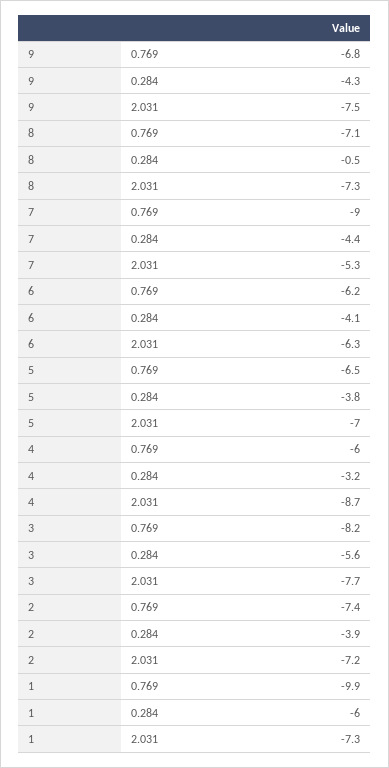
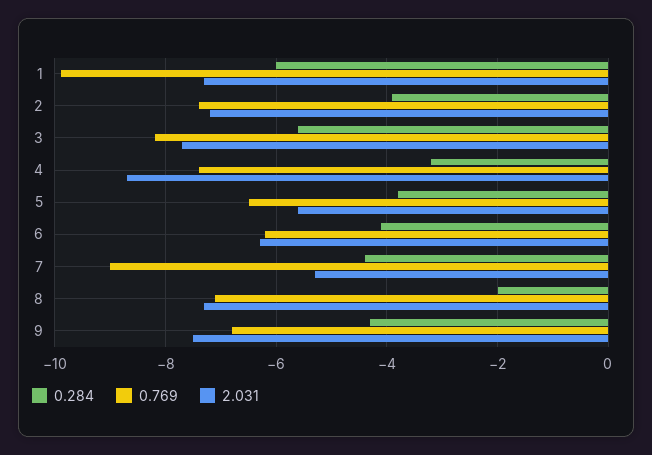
  {
    "0.769": {
      "9": -6.8,
      "8": -7.1,
      "7": -9,
      "6": -6.2,
      "5": -6.5,
-     "4": -6,
+     "4": -7.5,
      "3": -8.2,
      "2": -7.4,
      "1": -9.9
    },
    "0.284": {
      "9": -4.3,
-     "8": -0.5,
+     "8": -2,
      "7": -4.4,
      "6": -4.1,
      "5": -3.8,
      "4": -3.2,
      "3": -5.6,
      "2": -3.9,
      "1": -6
    },
    "2.031": {
      "9": -7.5,
      "8": -7.3,
      "7": -5.3,
      "6": -6.3,
-     "5": -7,
+     "5": -5.5,
      "4": -8.7,
      "3": -7.7,
      "2": -7.2,
      "1": -7.3
    }
  }

